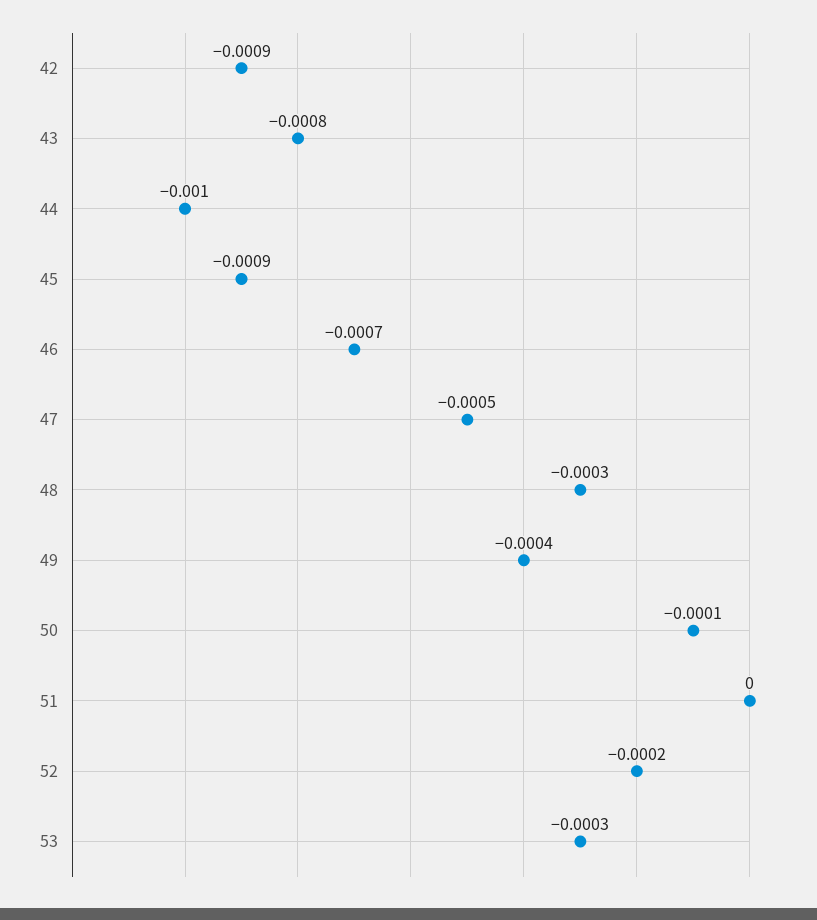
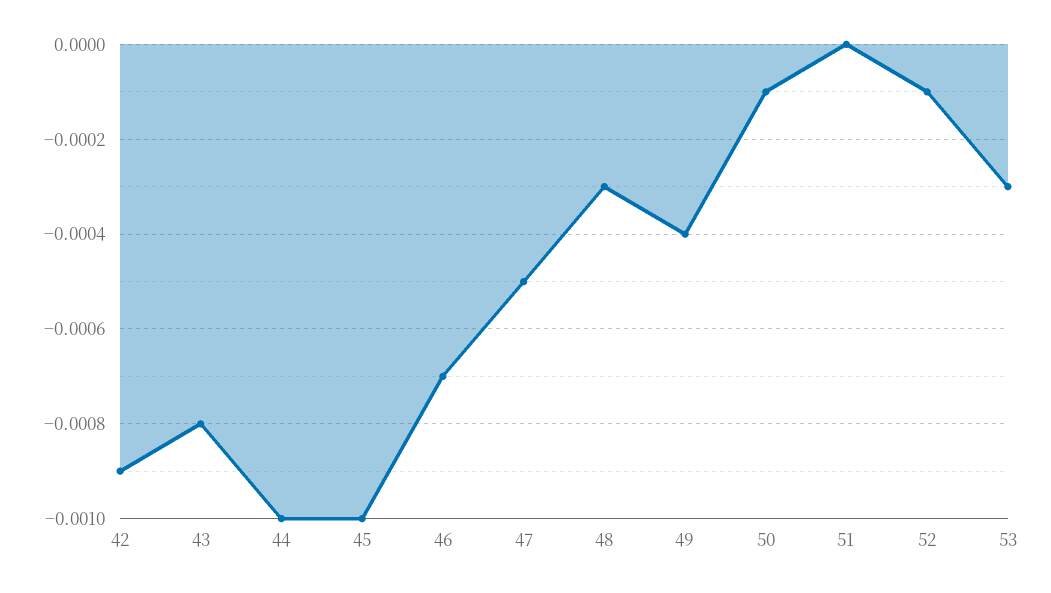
  {
    "42": -0.0009,
    "43": -0.0008,
    "44": -0.001,
-   "45": -0.0009,
+   "45": -0.001,
    "46": -0.0007,
    "47": -0.0005,
    "48": -0.0003,
    "49": -0.0004,
    "50": -0.0001,
    "51": 0,
-   "52": -0.0002,
+   "52": -0.0001,
    "53": -0.0003
  }

